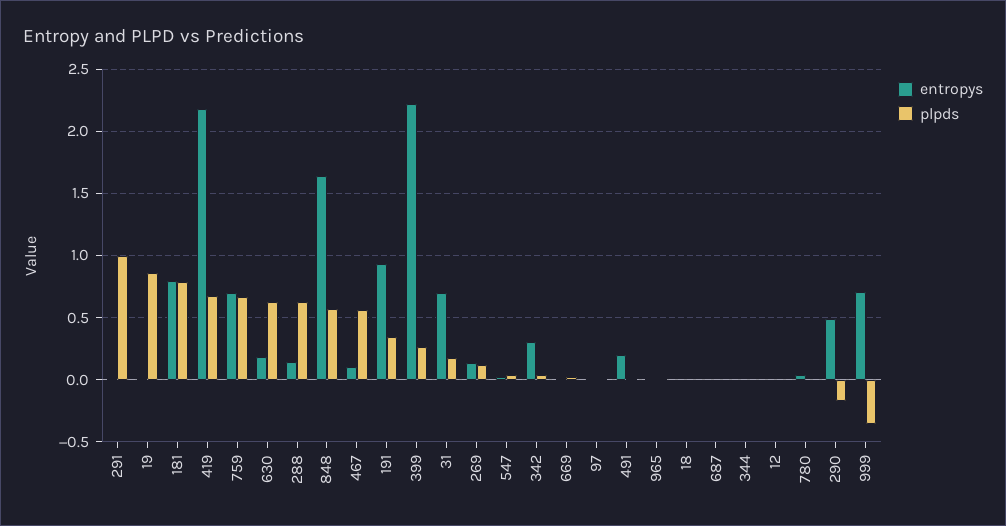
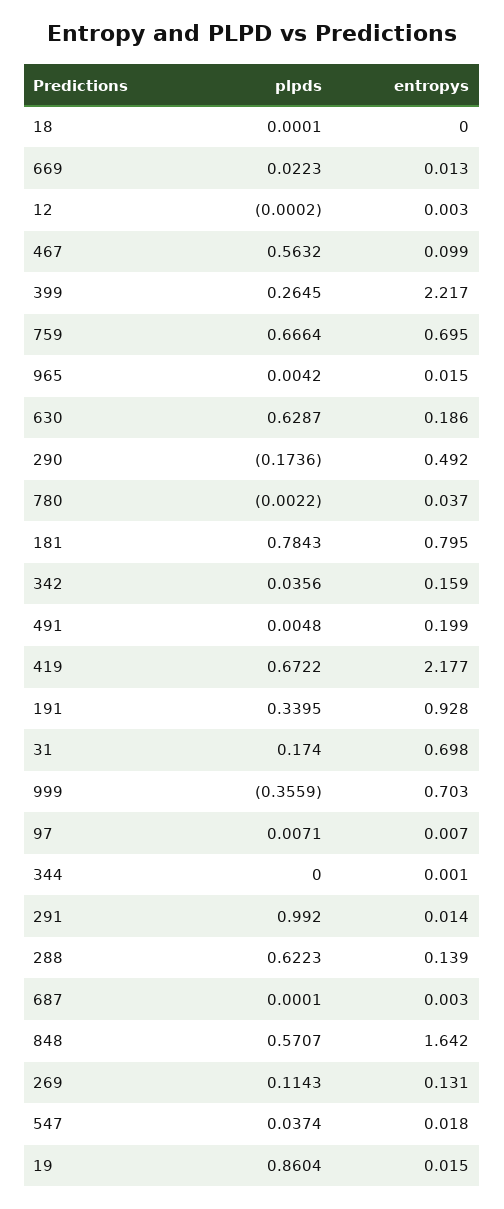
  {
    "entropys": {
      "291": 0.014,
      "19": 0.015,
      "181": 0.795,
      "419": 2.177,
      "759": 0.695,
      "630": 0.186,
      "288": 0.139,
      "848": 1.642,
      "467": 0.099,
      "191": 0.928,
      "399": 2.217,
      "31": 0.698,
      "269": 0.131,
      "547": 0.018,
-     "342": 0.3,
+     "342": 0.159,
      "669": 0.013,
      "97": 0.007,
      "491": 0.199,
      "965": 0.015,
      "18": 0,
      "687": 0.003,
      "344": 0.001,
      "12": 0.003,
      "780": 0.037,
      "290": 0.492,
      "999": 0.703
    },
    "plpds": {
      "291": 0.992,
      "19": 0.8604,
      "181": 0.7843,
      "419": 0.6722,
      "759": 0.6664,
      "630": 0.6287,
      "288": 0.6223,
      "848": 0.5707,
      "467": 0.5632,
      "191": 0.3395,
      "399": 0.2645,
      "31": 0.174,
      "269": 0.1143,
      "547": 0.0374,
      "342": 0.0356,
      "669": 0.0223,
      "97": 0.0071,
      "491": 0.0048,
      "965": 0.0042,
      "18": 0.0001,
      "687": 0.0001,
      "344": 0,
      "12": -0.0002,
      "780": -0.0022,
      "290": -0.1736,
      "999": -0.3559
    }
  }

